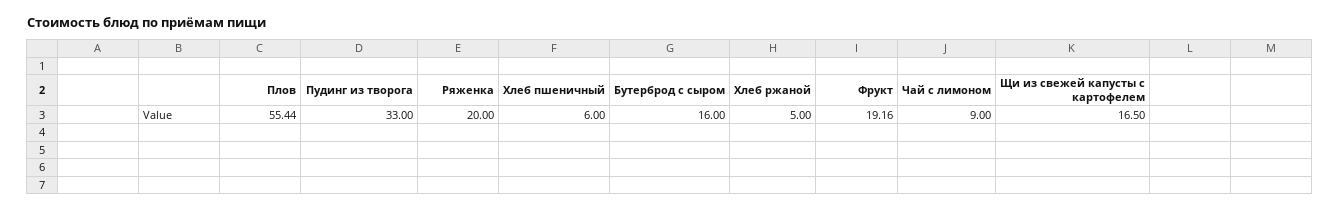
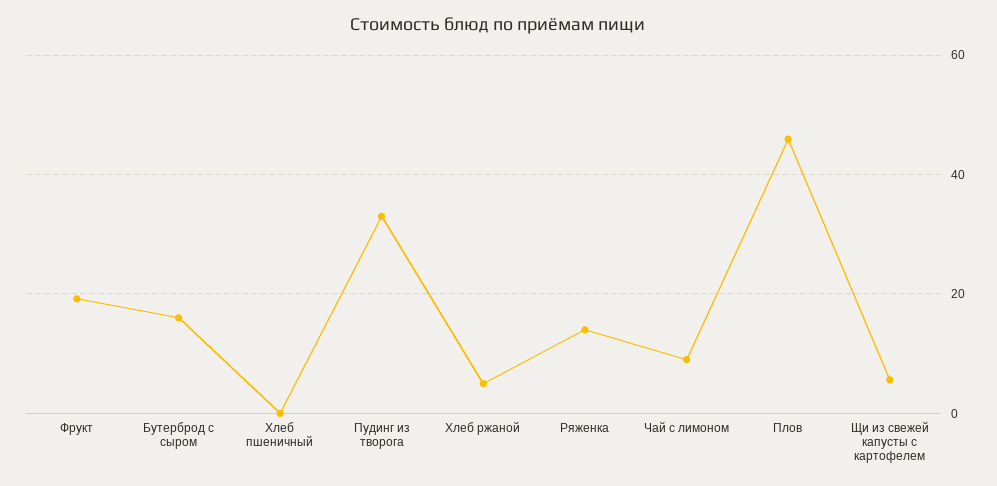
  {
-   "Плов": 55.44,
+   "Плов": 46,
    "Пудинг из творога": 33,
-   "Ряженка": 20,
+   "Ряженка": 14,
-   "Хлеб пшеничный": 6,
+   "Хлеб пшеничный": 0,
    "Бутерброд с сыром": 16,
    "Хлеб ржаной": 5,
    "Фрукт": 19.16,
    "Чай с лимоном": 9,
-   "Щи из свежей капусты с картофелем": 16.5
+   "Щи из свежей капусты с картофелем": 6
  }

